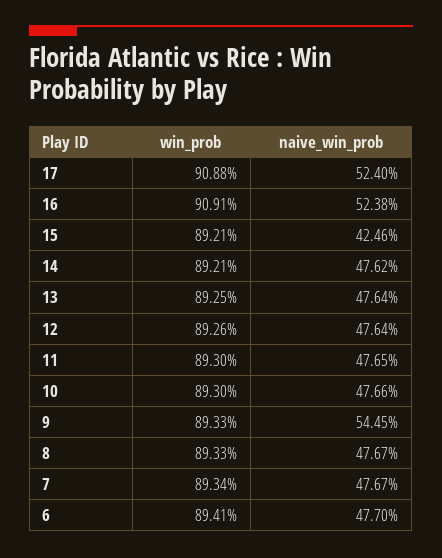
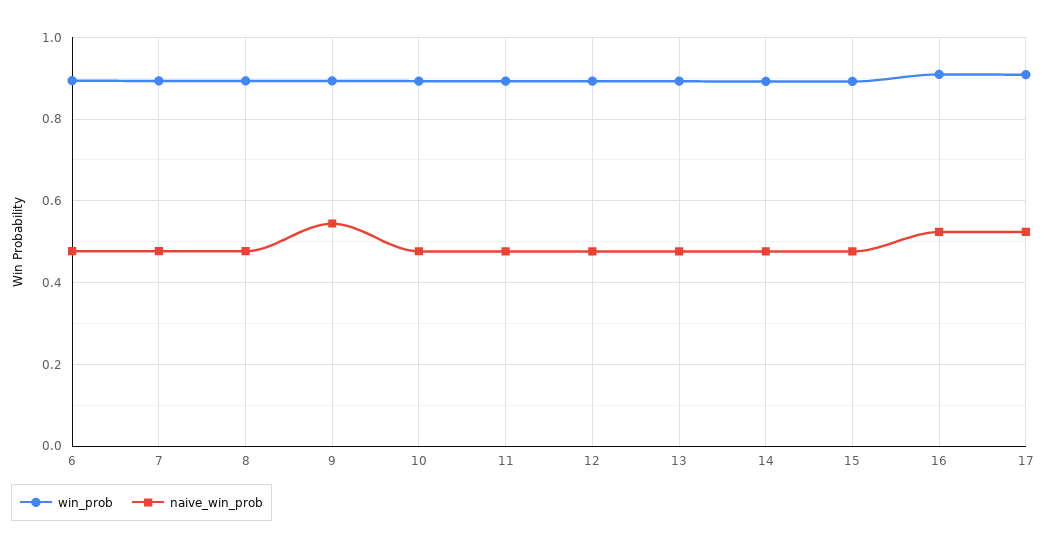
  {
    "win_prob": {
      "17": 0.9088,
      "16": 0.9091,
      "15": 0.8921,
      "14": 0.8921,
      "13": 0.8925,
      "12": 0.8926,
      "11": 0.893,
      "10": 0.893,
      "9": 0.8933,
      "8": 0.8933,
      "7": 0.8934,
      "6": 0.8941
    },
    "naive_win_prob": {
      "17": 0.524,
      "16": 0.5238,
-     "15": 0.4246,
+     "15": 0.48,
      "14": 0.4762,
      "13": 0.4764,
      "12": 0.4764,
      "11": 0.4765,
      "10": 0.4766,
      "9": 0.5445,
      "8": 0.4767,
      "7": 0.4767,
      "6": 0.477
    }
  }

